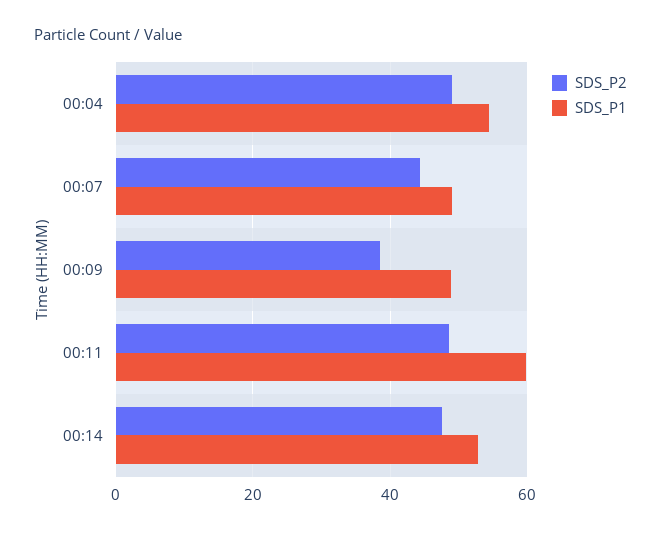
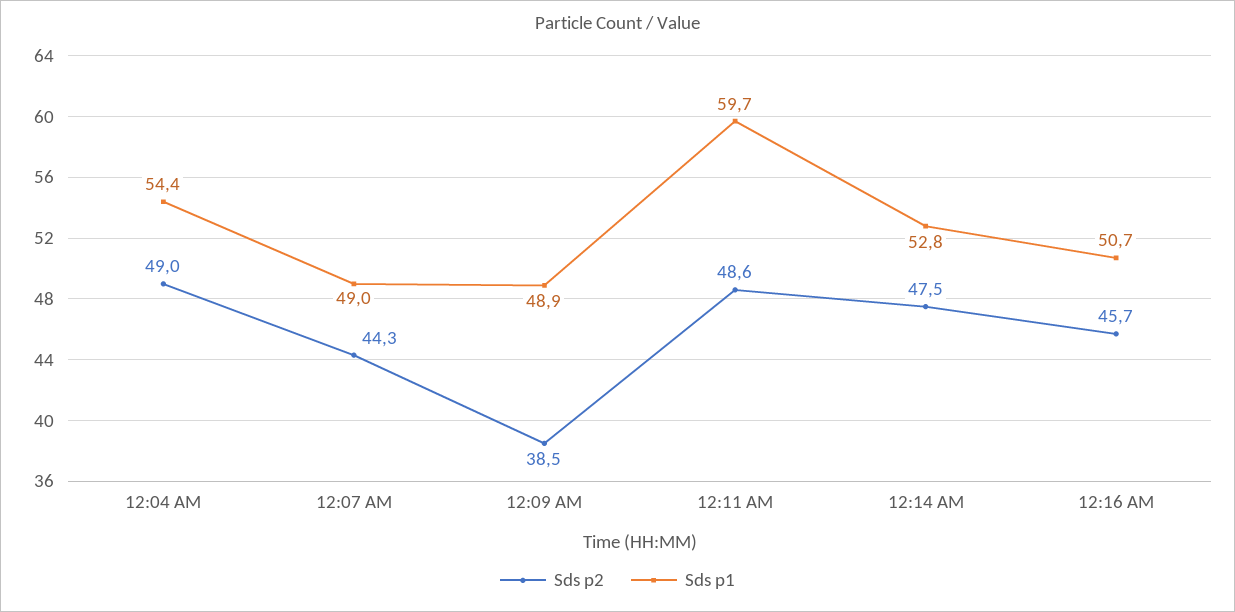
  {
    "SDS_P2": {
      "00:04": 49,
      "00:07": 44.3,
      "00:09": 38.5,
      "00:11": 48.6,
-     "00:14": 47.5
+     "00:14": 47.5,
+     "12:16 AM": 45.7
    },
    "SDS_P1": {
      "00:04": 54.4,
      "00:07": 49,
      "00:09": 48.9,
      "00:11": 59.7,
-     "00:14": 52.8
+     "00:14": 52.8,
+     "12:16 AM": 50.7
    }
  }

